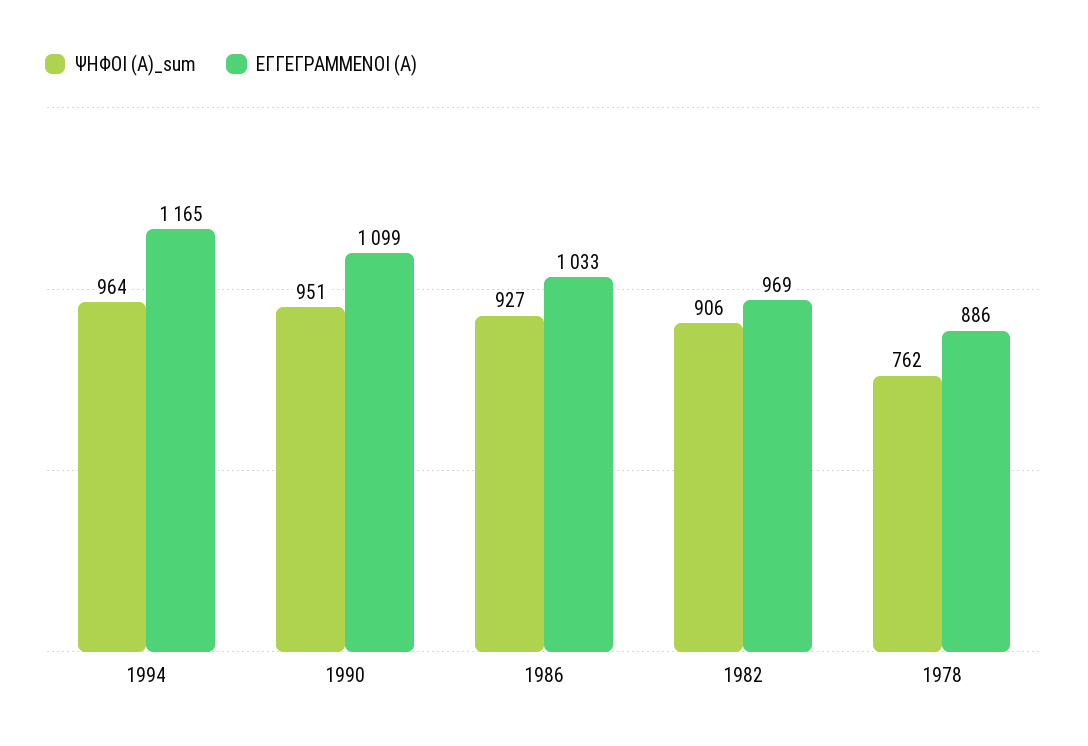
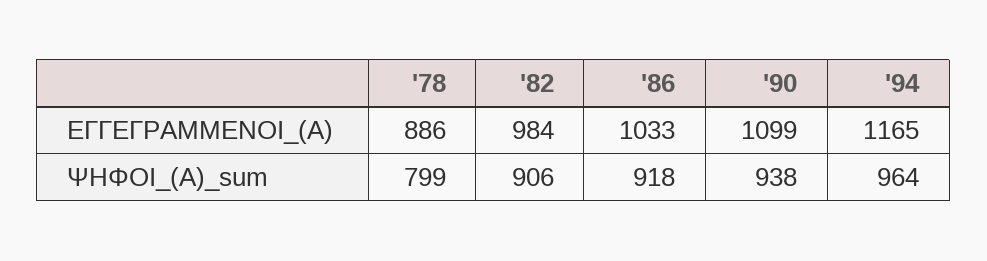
  {
    "ΨΗΦΟΙ (Α)_sum": {
      "1994": 964,
-     "1990": 951,
+     "1990": 938,
-     "1986": 927,
+     "1986": 918,
      "1982": 906,
-     "1978": 762
+     "1978": 799
    },
    "ΕΓΓΕΓΡΑΜΜΕΝΟΙ (Α)": {
      "1994": 1165,
      "1990": 1099,
      "1986": 1033,
-     "1982": 969,
+     "1982": 984,
      "1978": 886
    }
  }

